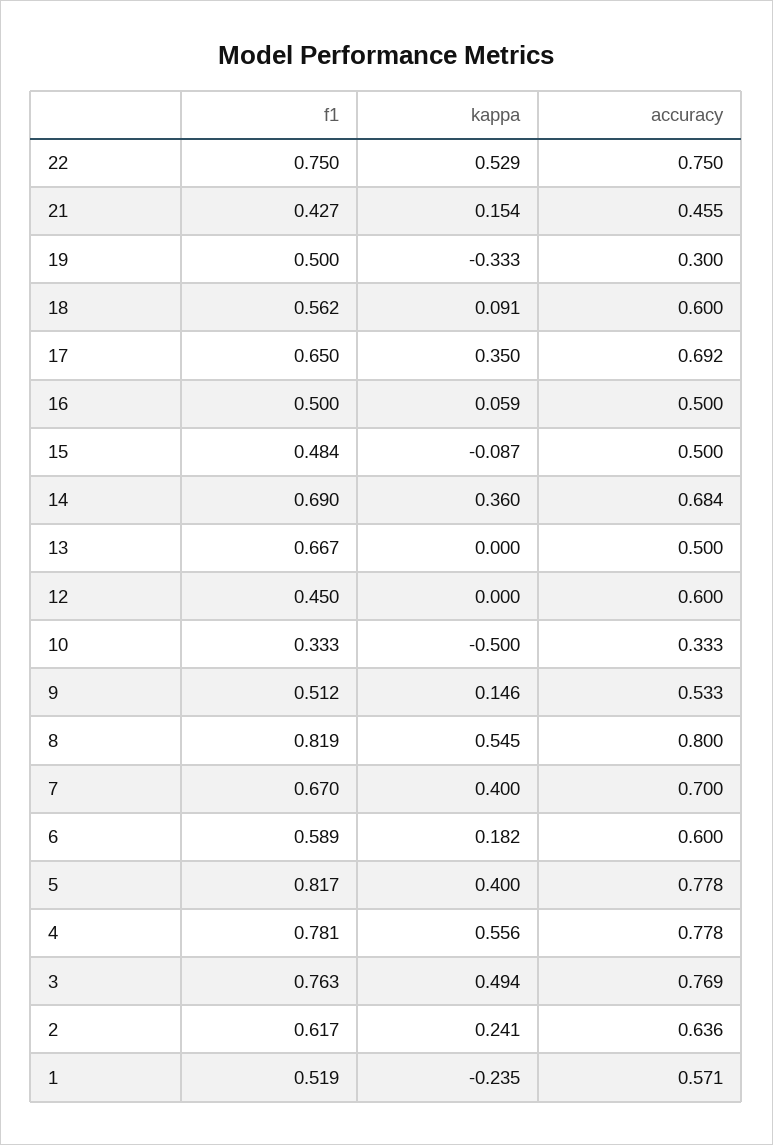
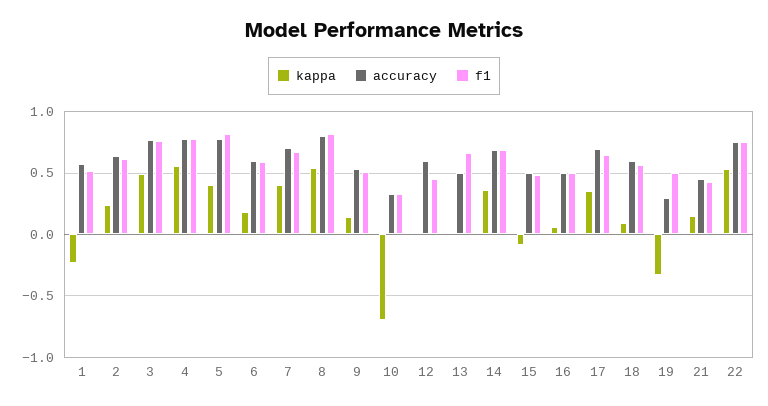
  {
    "f1": {
      "22": 0.75,
      "21": 0.427,
      "19": 0.5,
      "18": 0.562,
      "17": 0.65,
      "16": 0.5,
      "15": 0.484,
      "14": 0.69,
      "13": 0.667,
      "12": 0.45,
      "10": 0.333,
      "9": 0.512,
      "8": 0.819,
      "7": 0.67,
      "6": 0.589,
      "5": 0.817,
      "4": 0.781,
      "3": 0.763,
      "2": 0.617,
      "1": 0.519
    },
    "kappa": {
      "22": 0.529,
      "21": 0.154,
      "19": -0.333,
      "18": 0.091,
      "17": 0.35,
      "16": 0.059,
      "15": -0.087,
      "14": 0.36,
      "13": 0,
      "12": 0,
-     "10": -0.5,
+     "10": -0.7,
      "9": 0.146,
      "8": 0.545,
      "7": 0.4,
      "6": 0.182,
      "5": 0.4,
      "4": 0.556,
      "3": 0.494,
      "2": 0.241,
      "1": -0.235
    },
    "accuracy": {
      "22": 0.75,
      "21": 0.455,
      "19": 0.3,
      "18": 0.6,
      "17": 0.692,
      "16": 0.5,
      "15": 0.5,
      "14": 0.684,
      "13": 0.5,
      "12": 0.6,
      "10": 0.333,
      "9": 0.533,
      "8": 0.8,
      "7": 0.7,
      "6": 0.6,
      "5": 0.778,
      "4": 0.778,
      "3": 0.769,
      "2": 0.636,
      "1": 0.571
    }
  }

